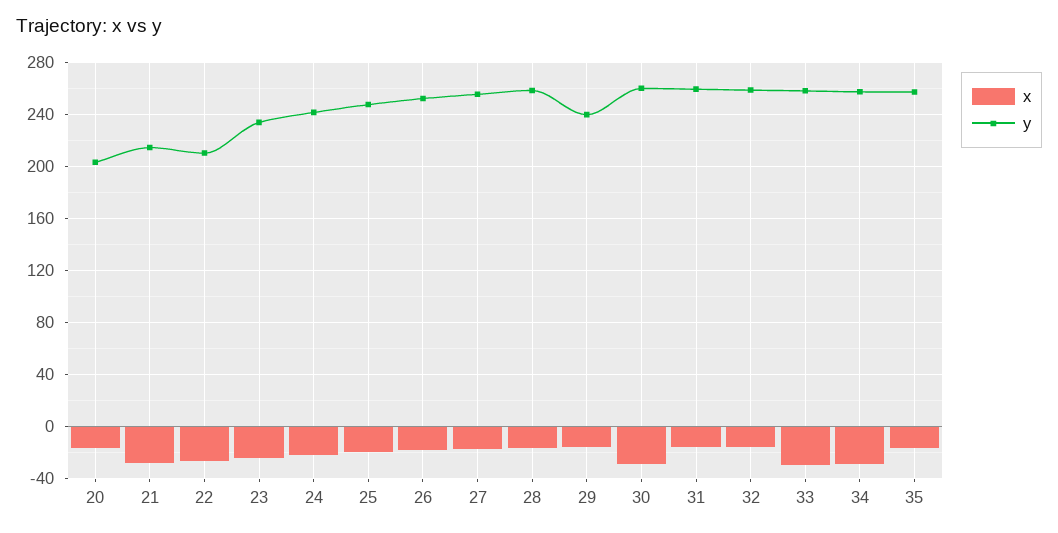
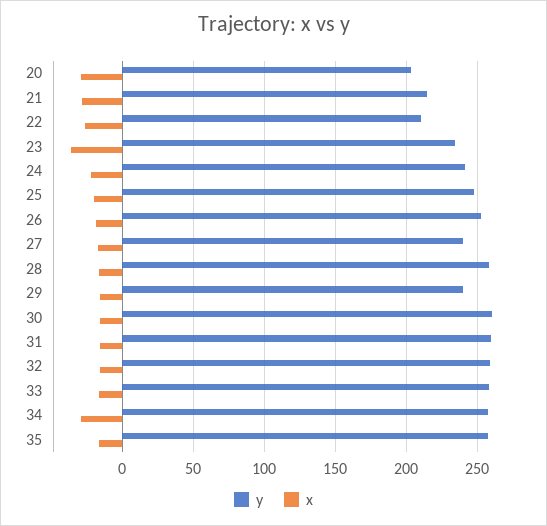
  {
    "x": {
-     "20": -15,
+     "20": -30,
      "21": -30,
      "22": -25,
-     "23": -25,
+     "23": -35,
      "24": -20,
      "25": -20,
      "26": -20,
      "27": -15,
      "28": -15,
      "29": -15,
-     "30": -30,
+     "30": -15,
      "31": -15,
      "32": -15,
-     "33": -30,
+     "33": -15,
      "34": -30,
      "35": -15
    },
    "y": {
      "20": 205,
      "21": 215,
      "22": 210,
      "23": 235,
      "24": 240,
      "25": 250,
      "26": 250,
-     "27": 255,
+     "27": 240,
      "28": 260,
      "29": 240,
      "30": 260,
      "31": 260,
      "32": 260,
      "33": 260,
      "34": 260,
      "35": 255
    }
  }

